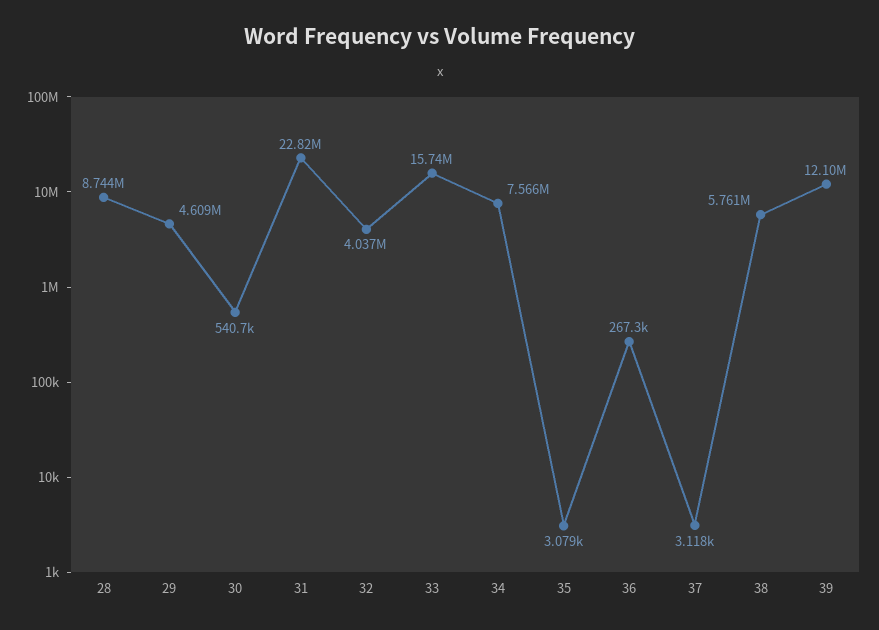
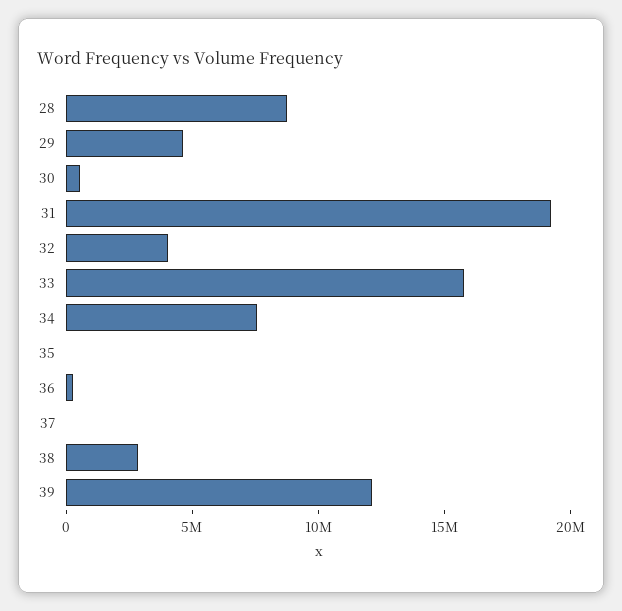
  {
    "28": 8744000,
    "29": 4609000,
    "30": 540700,
-   "31": 22820000,
+   "31": 19000000,
    "32": 4037000,
    "33": 15740000,
    "34": 7566000,
    "35": 3079,
    "36": 267300,
    "37": 3118,
-   "38": 5761000,
+   "38": 3000000,
    "39": 12100000
  }

